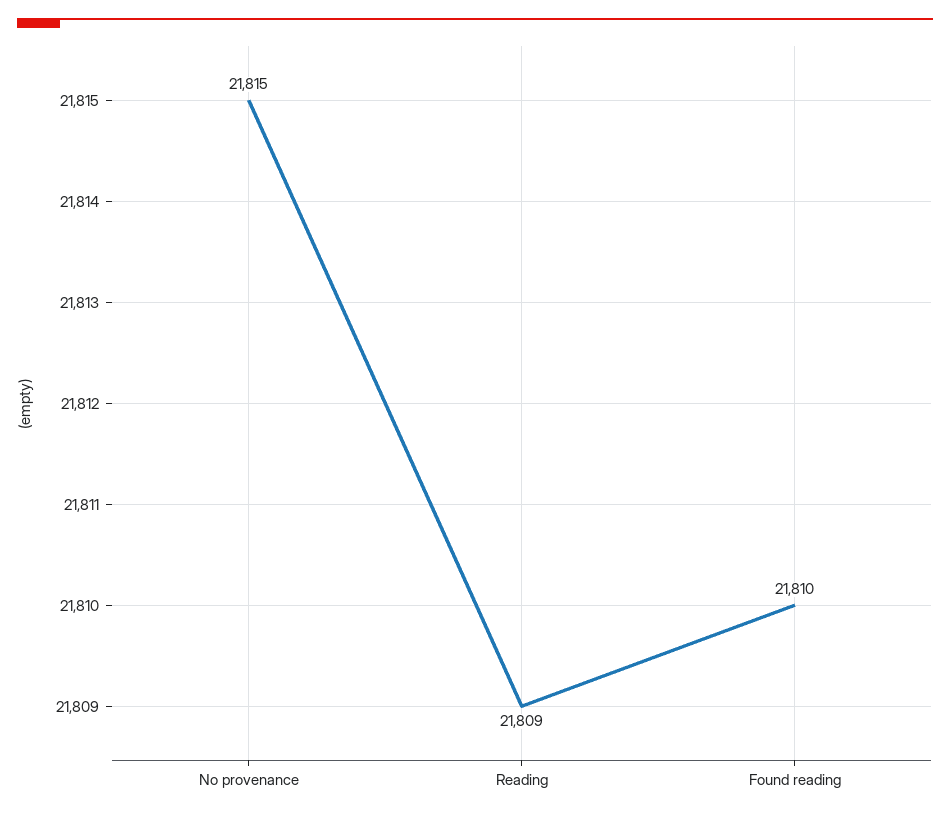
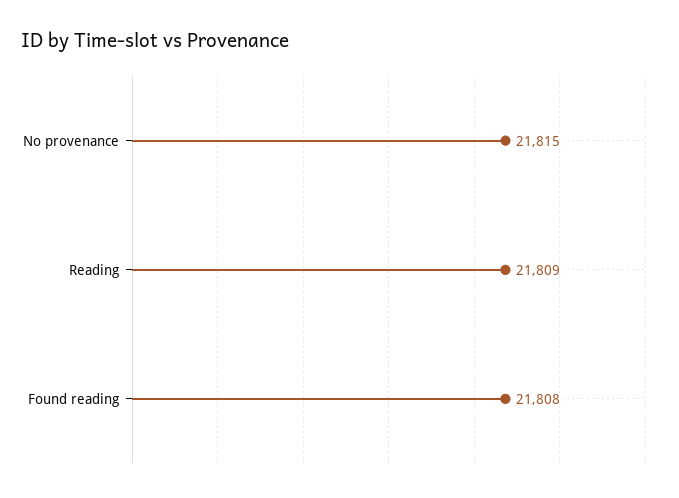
  {
    "No provenance": 21815,
    "Reading": 21809,
-   "Found reading": 21810
+   "Found reading": 21808
  }

